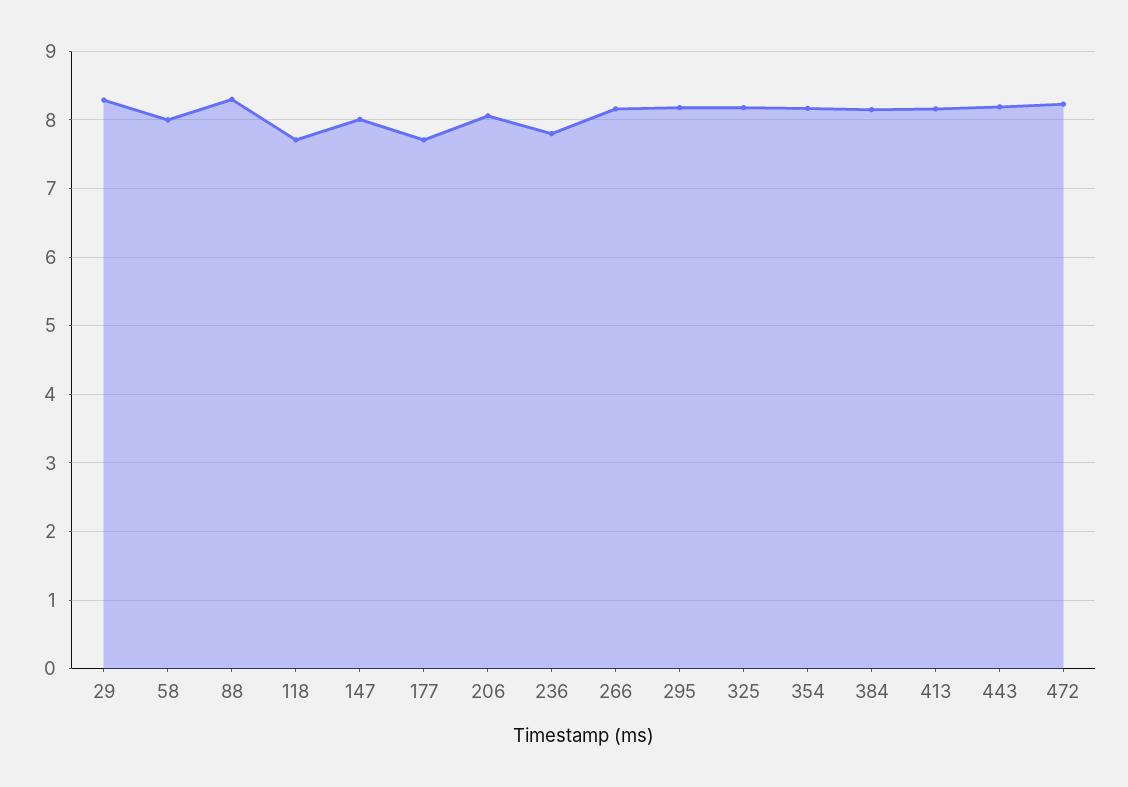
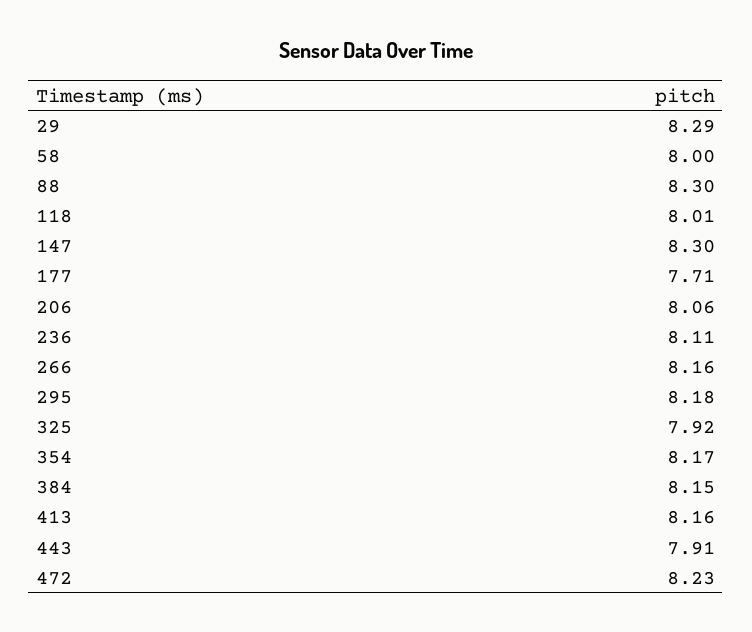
  {
    "29": 8.29,
    "58": 8,
    "88": 8.3,
-   "118": 7.7,
+   "118": 8.01,
-   "147": 8,
+   "147": 8.3,
    "177": 7.71,
    "206": 8.06,
-   "236": 7.8,
+   "236": 8.11,
    "266": 8.16,
    "295": 8.18,
-   "325": 8.2,
+   "325": 7.92,
    "354": 8.17,
    "384": 8.15,
    "413": 8.16,
-   "443": 8.2,
+   "443": 7.91,
    "472": 8.23
  }

